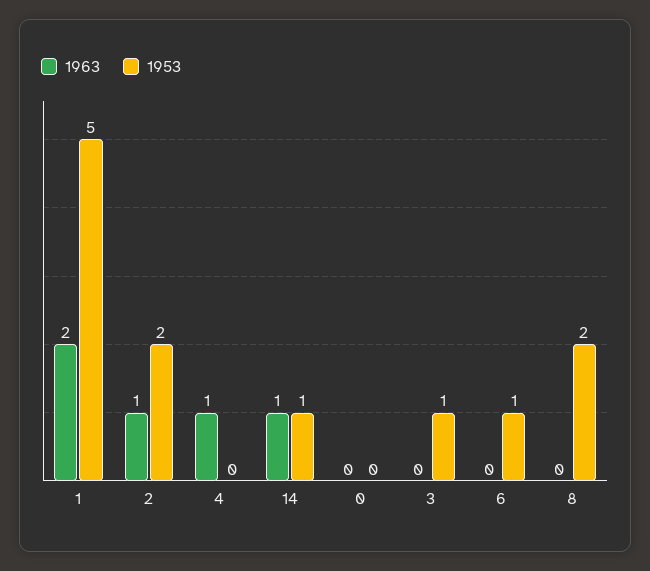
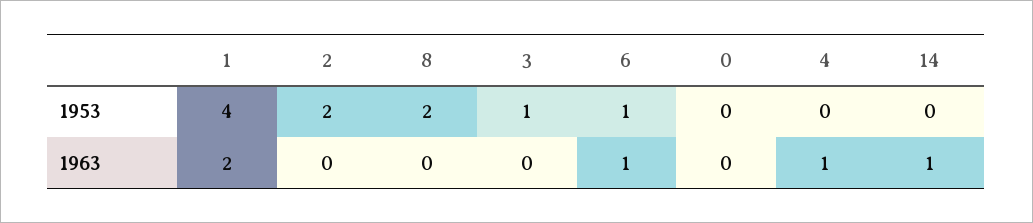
  {
    "1963": {
      "1": 2,
-     "2": 1,
+     "2": 0,
      "4": 1,
      "14": 1,
      "0": 0,
      "3": 0,
-     "6": 0,
+     "6": 1,
      "8": 0
    },
    "1953": {
-     "1": 5,
+     "1": 4,
      "2": 2,
      "4": 0,
-     "14": 1,
+     "14": 0,
      "0": 0,
      "3": 1,
      "6": 1,
      "8": 2
    }
  }

